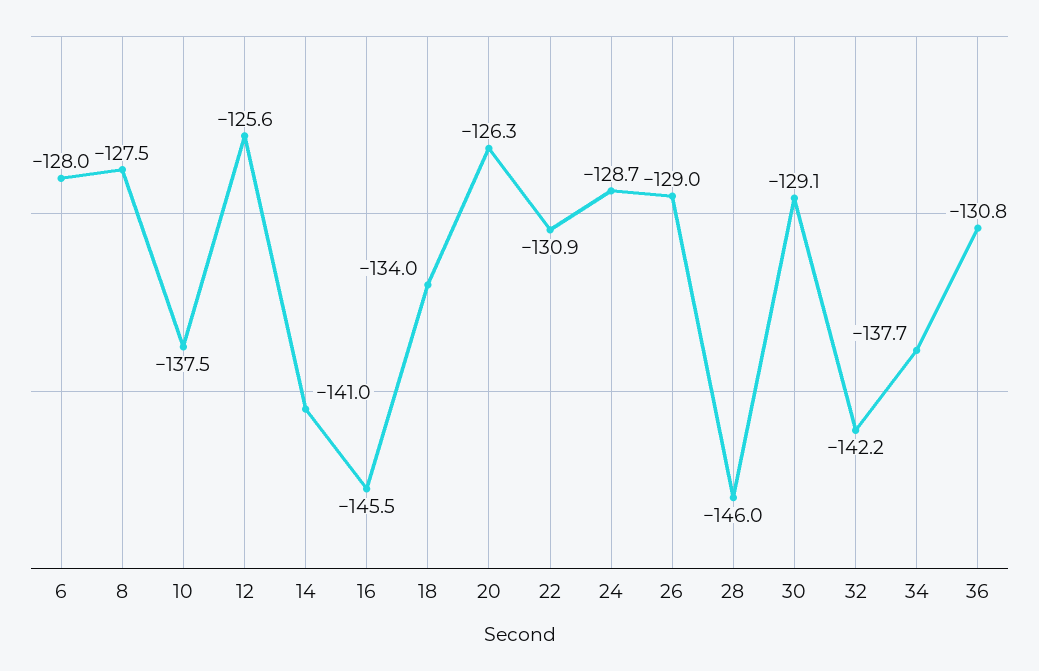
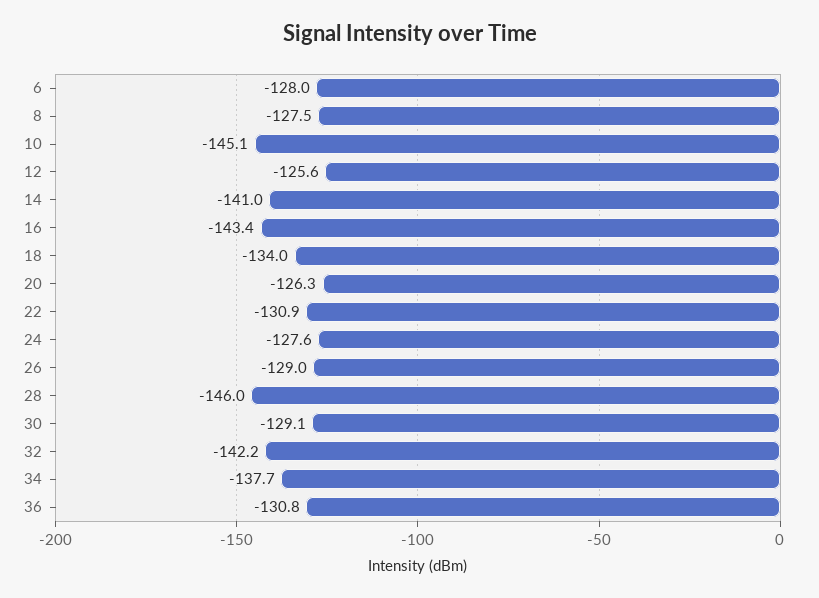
  {
    "6": -128,
    "8": -127.5,
-   "10": -137.5,
+   "10": -145.1,
    "12": -125.6,
    "14": -141,
-   "16": -145.5,
+   "16": -143.4,
    "18": -134,
    "20": -126.3,
    "22": -130.9,
-   "24": -128.7,
+   "24": -127.6,
    "26": -129,
    "28": -146,
    "30": -129.1,
    "32": -142.2,
    "34": -137.7,
    "36": -130.8
  }

